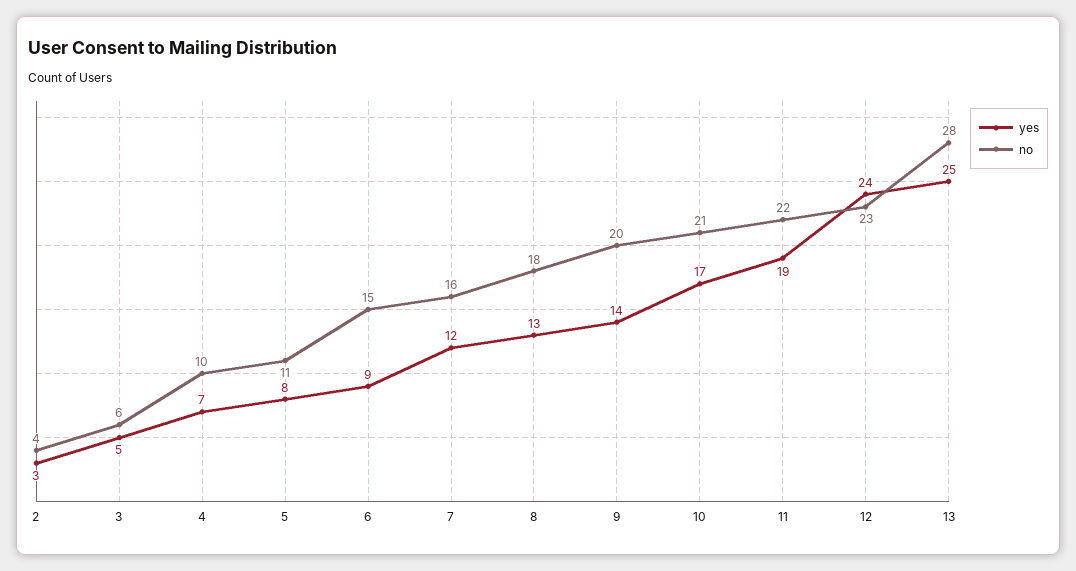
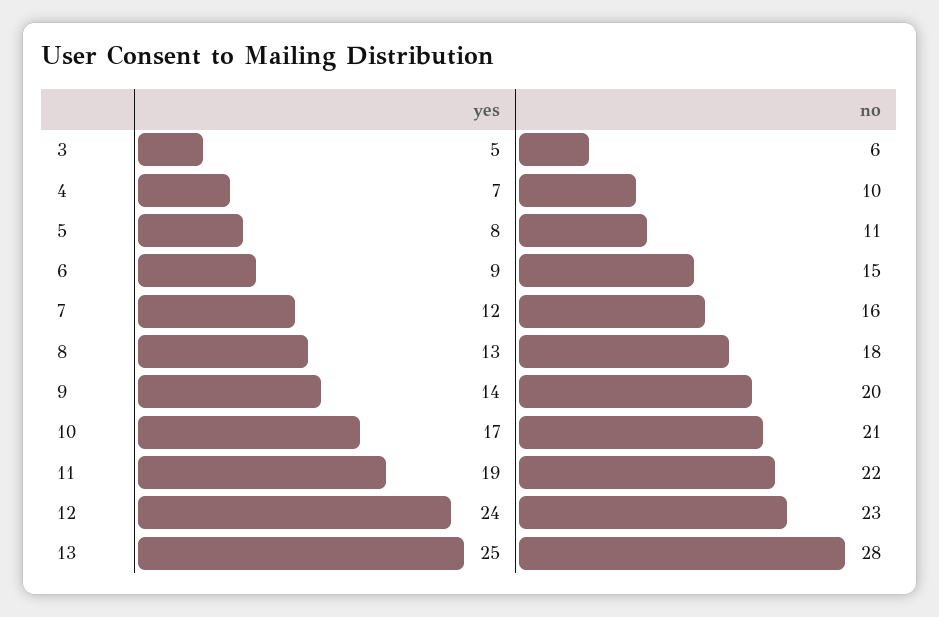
  {
    "yes": {
-     "2": 3,
      "3": 5,
      "4": 7,
      "5": 8,
      "6": 9,
      "7": 12,
      "8": 13,
      "9": 14,
      "10": 17,
      "11": 19,
      "12": 24,
      "13": 25
    },
    "no": {
-     "2": 4,
      "3": 6,
      "4": 10,
      "5": 11,
      "6": 15,
      "7": 16,
      "8": 18,
      "9": 20,
      "10": 21,
      "11": 22,
      "12": 23,
      "13": 28
    }
  }

